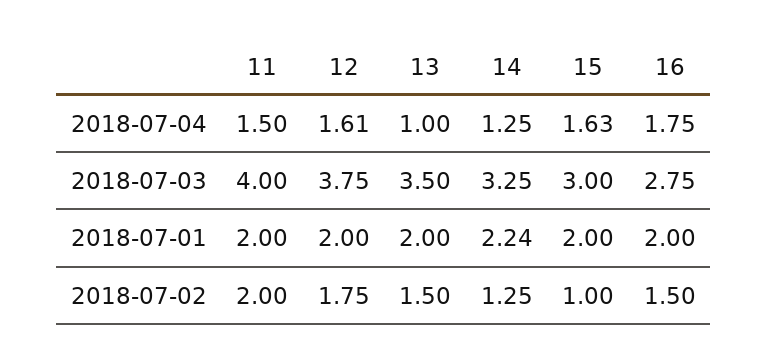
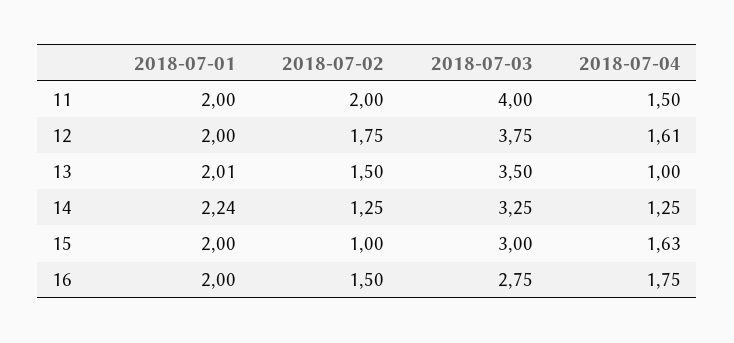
  {
    "11": {
      "2018-07-04": 1.5,
      "2018-07-03": 4,
      "2018-07-01": 2,
      "2018-07-02": 2
    },
    "12": {
      "2018-07-04": 1.61,
      "2018-07-03": 3.75,
      "2018-07-01": 2,
      "2018-07-02": 1.75
    },
    "13": {
      "2018-07-04": 1,
      "2018-07-03": 3.5,
-     "2018-07-01": 2,
+     "2018-07-01": 2.01,
      "2018-07-02": 1.5
    },
    "14": {
      "2018-07-04": 1.25,
      "2018-07-03": 3.25,
      "2018-07-01": 2.24,
      "2018-07-02": 1.25
    },
    "15": {
      "2018-07-04": 1.63,
      "2018-07-03": 3,
      "2018-07-01": 2,
      "2018-07-02": 1
    },
    "16": {
      "2018-07-04": 1.75,
      "2018-07-03": 2.75,
      "2018-07-01": 2,
      "2018-07-02": 1.5
    }
  }

